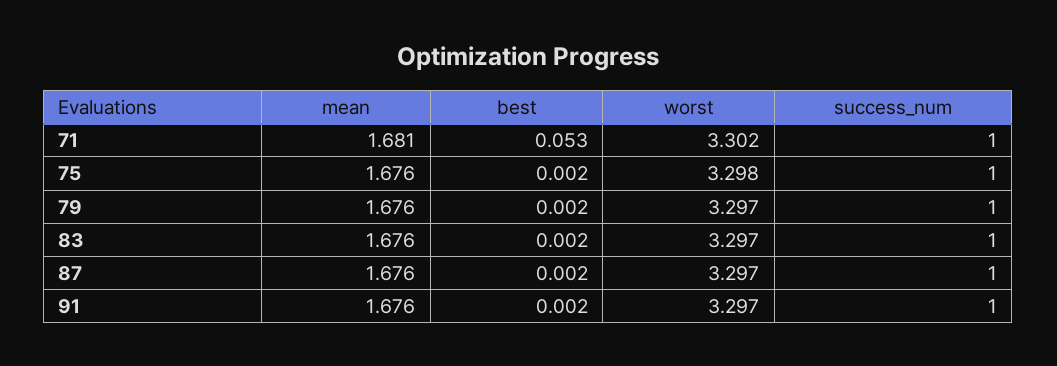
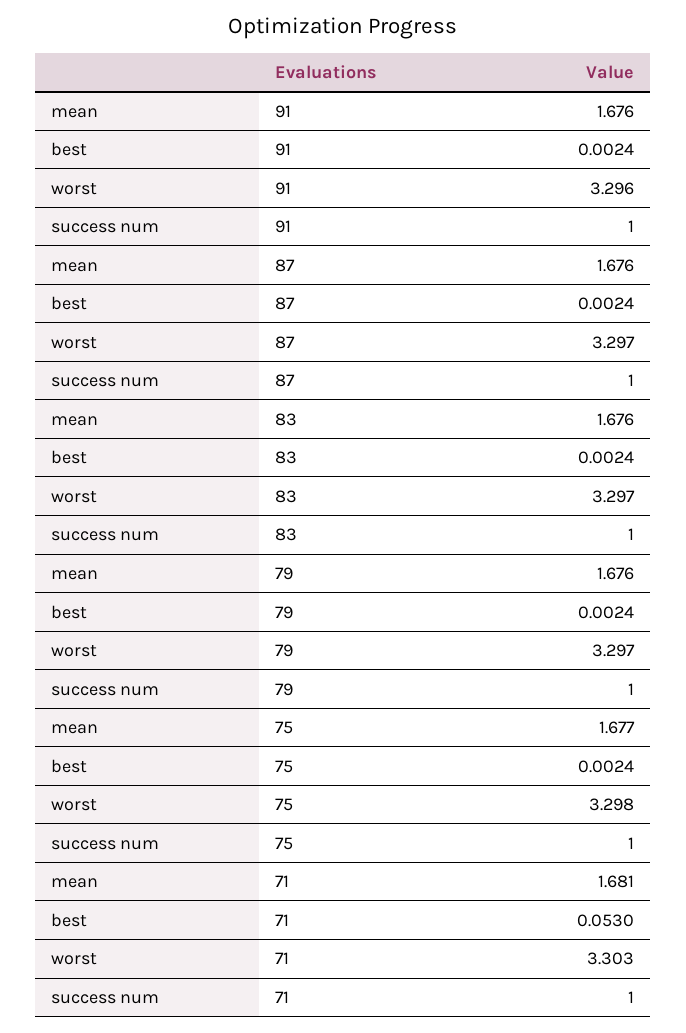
  {
    "mean": {
      "71": 1.681,
-     "75": 1.676,
+     "75": 1.677,
      "79": 1.676,
      "83": 1.676,
      "87": 1.676,
      "91": 1.676
    },
    "best": {
      "71": 0.053,
      "75": 0.0024,
      "79": 0.0024,
      "83": 0.0024,
      "87": 0.0024,
      "91": 0.0024
    },
    "worst": {
-     "71": 3.302,
+     "71": 3.303,
      "75": 3.298,
      "79": 3.297,
      "83": 3.297,
      "87": 3.297,
-     "91": 3.297
+     "91": 3.296
    },
    "success_num": {
      "71": 1,
      "75": 1,
      "79": 1,
      "83": 1,
      "87": 1,
      "91": 1
    }
  }

